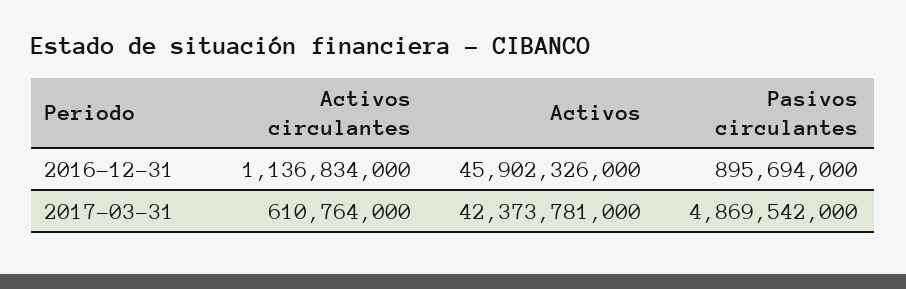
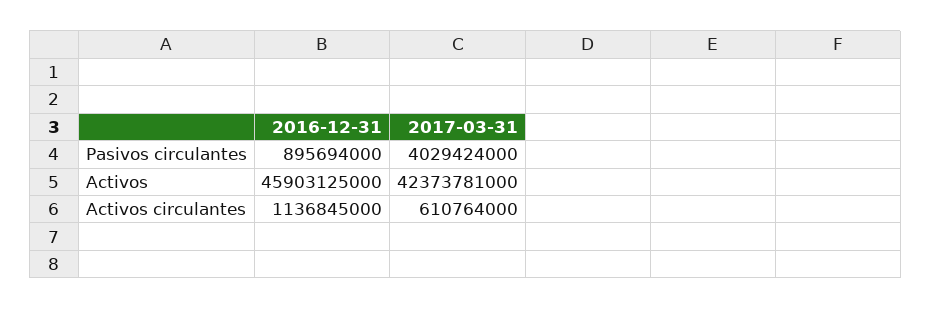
  {
    "Activos circulantes": {
-     "2016-12-31": 1136834000,
+     "2016-12-31": 1136845000,
      "2017-03-31": 610764000
    },
    "Activos": {
-     "2016-12-31": 45902326000,
+     "2016-12-31": 45903125000,
      "2017-03-31": 42373781000
    },
    "Pasivos circulantes": {
      "2016-12-31": 895694000,
-     "2017-03-31": 4869542000
+     "2017-03-31": 4029424000
    }
  }

